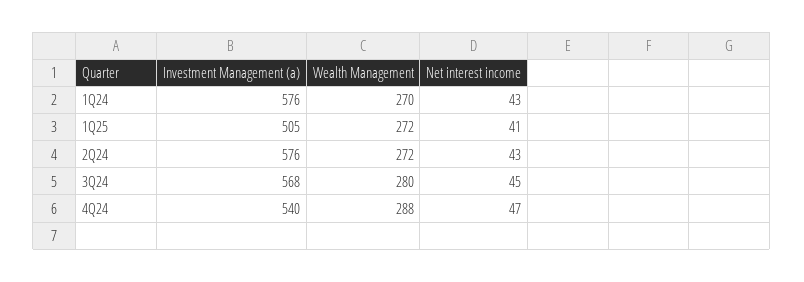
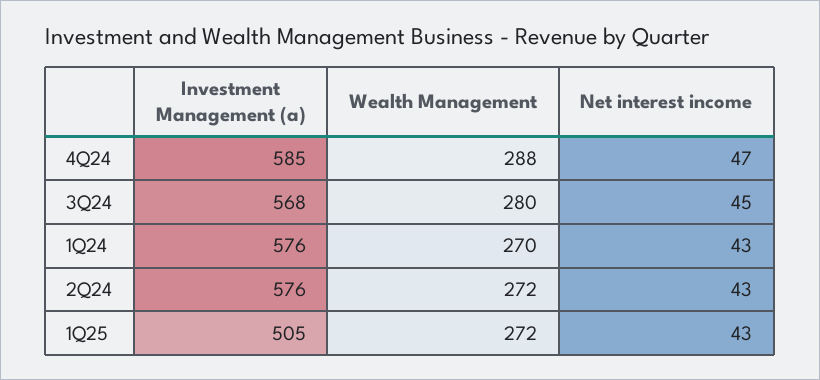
  {
    "Investment Management (a)": {
      "1Q24": 576,
      "1Q25": 505,
      "2Q24": 576,
      "3Q24": 568,
-     "4Q24": 540
+     "4Q24": 585
    },
    "Wealth Management": {
      "1Q24": 270,
      "1Q25": 272,
      "2Q24": 272,
      "3Q24": 280,
      "4Q24": 288
    },
    "Net interest income": {
      "1Q24": 43,
-     "1Q25": 41,
+     "1Q25": 43,
      "2Q24": 43,
      "3Q24": 45,
      "4Q24": 47
    }
  }

